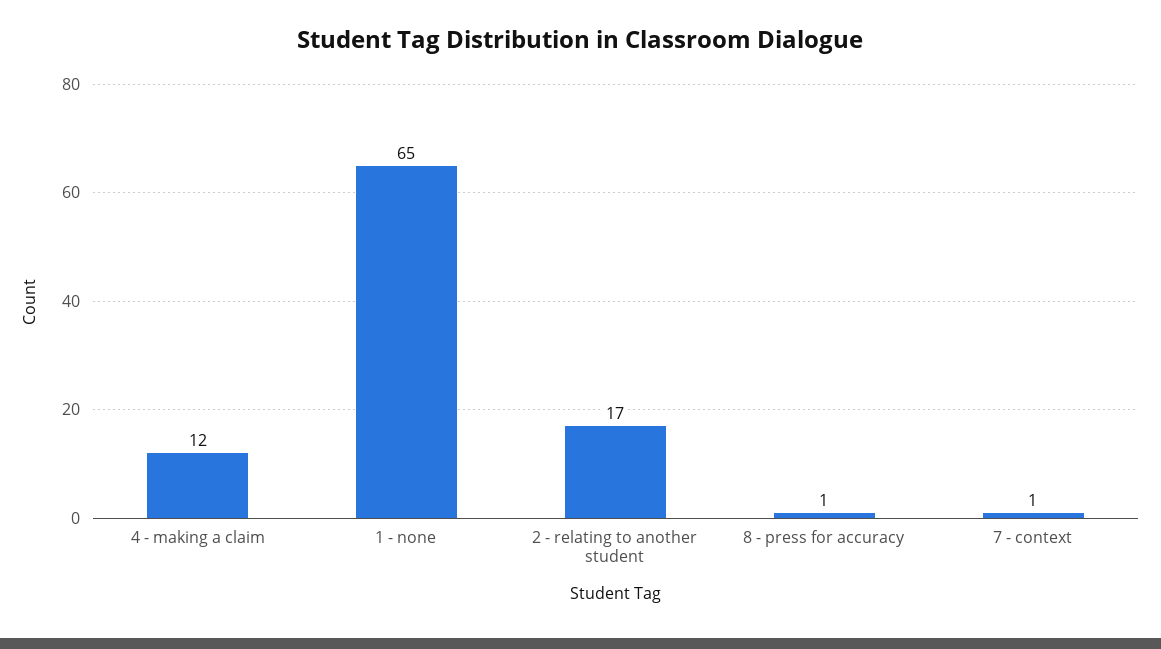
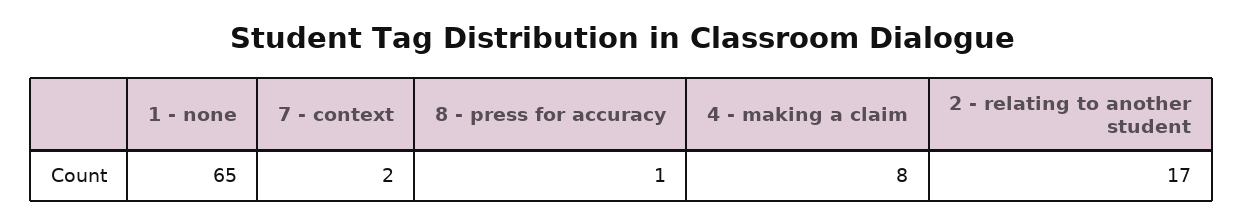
  {
-   "4 - making a claim": 12,
+   "4 - making a claim": 8,
    "1 - none": 65,
    "2 - relating to another student": 17,
    "8 - press for accuracy": 1,
-   "7 - context": 1
+   "7 - context": 2
  }

